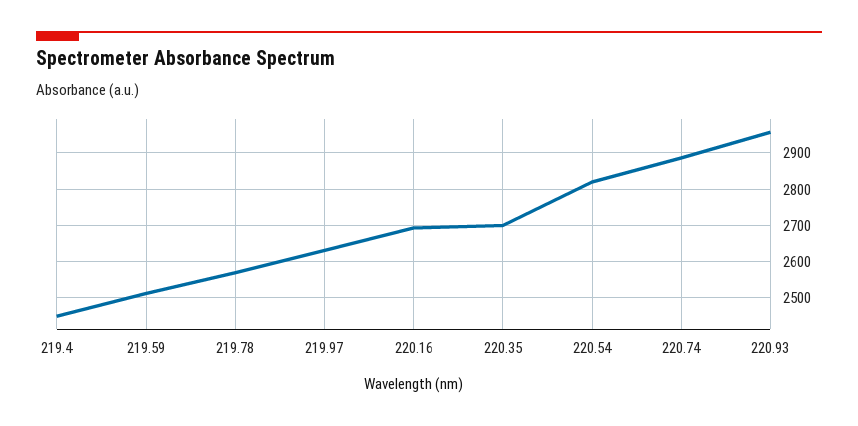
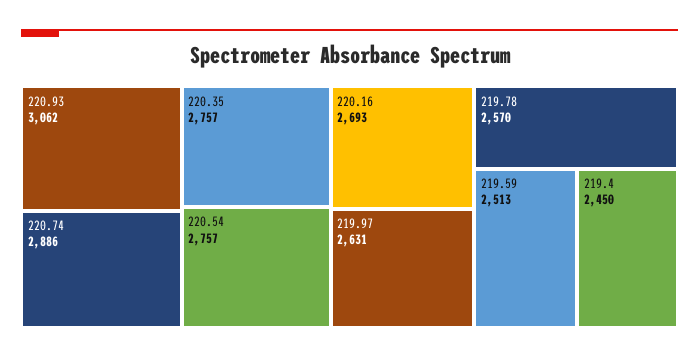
  {
    "219.4": 2450,
    "219.59": 2513,
    "219.78": 2570,
    "219.97": 2631,
    "220.16": 2693,
-   "220.35": 2700,
+   "220.35": 2757,
-   "220.54": 2820,
+   "220.54": 2757,
    "220.74": 2886,
-   "220.93": 2960
+   "220.93": 3062
  }

